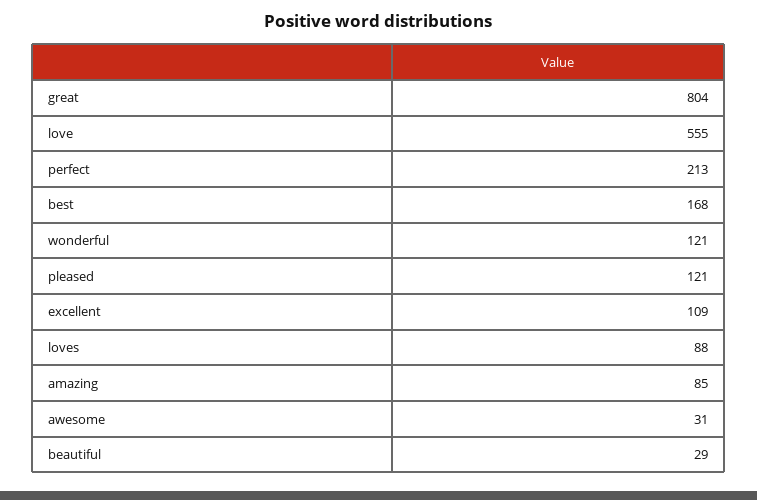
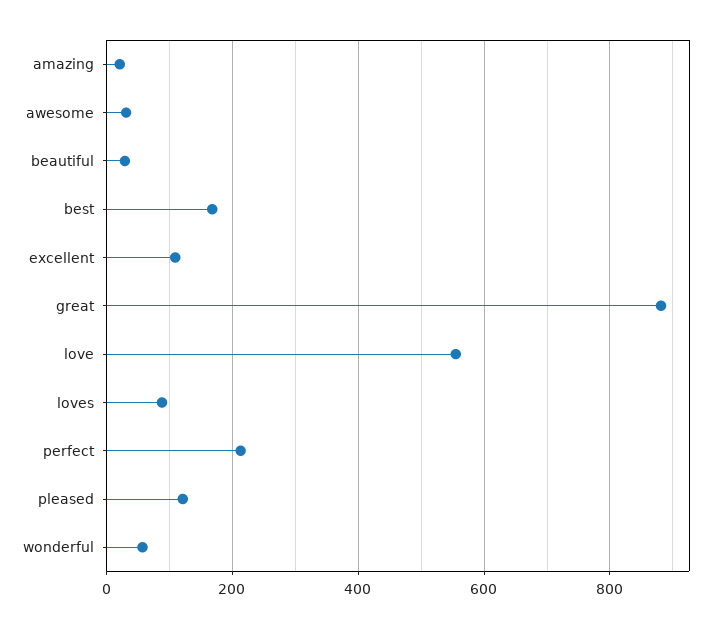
  {
-   "great": 804,
+   "great": 880,
    "love": 555,
    "perfect": 213,
    "best": 168,
-   "wonderful": 121,
+   "wonderful": 60,
    "pleased": 121,
    "excellent": 109,
    "loves": 88,
-   "amazing": 85,
+   "amazing": 20,
    "awesome": 31,
    "beautiful": 29
  }

